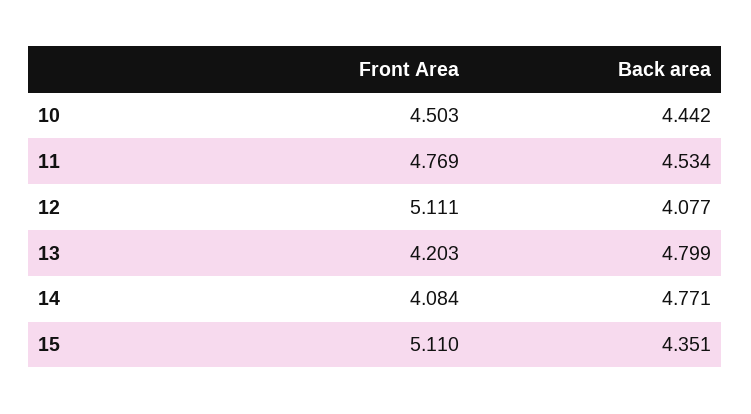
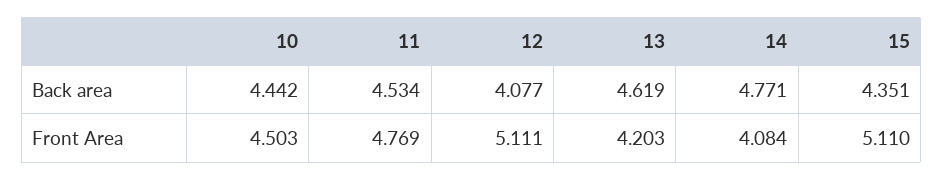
  {
    "Front Area": {
      "10": 4.503,
      "11": 4.769,
      "12": 5.111,
      "13": 4.203,
      "14": 4.084,
      "15": 5.11
    },
    "Back area": {
      "10": 4.442,
      "11": 4.534,
      "12": 4.077,
-     "13": 4.799,
+     "13": 4.619,
      "14": 4.771,
      "15": 4.351
    }
  }

